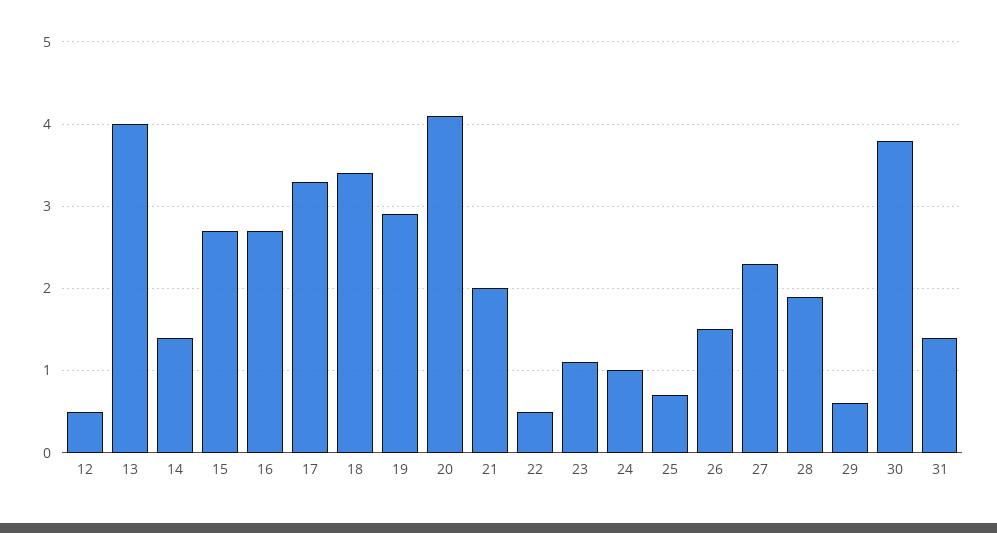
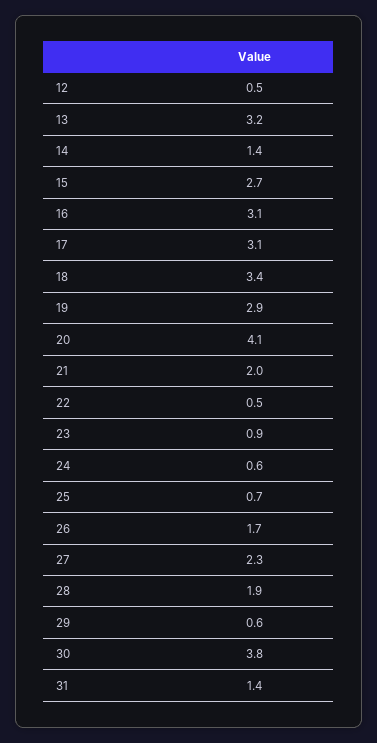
  {
    "12": 0.5,
-   "13": 4,
+   "13": 3.2,
    "14": 1.4,
    "15": 2.7,
-   "16": 2.7,
+   "16": 3.1,
-   "17": 3.3,
+   "17": 3.1,
    "18": 3.4,
    "19": 2.9,
    "20": 4.1,
    "21": 2,
    "22": 0.5,
-   "23": 1.1,
+   "23": 0.9,
-   "24": 1,
+   "24": 0.6,
    "25": 0.7,
-   "26": 1.5,
+   "26": 1.7,
    "27": 2.3,
    "28": 1.9,
    "29": 0.6,
    "30": 3.8,
    "31": 1.4
  }

